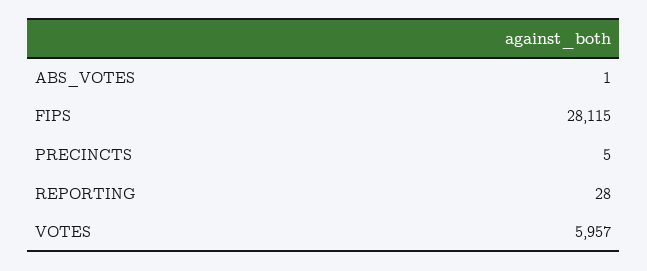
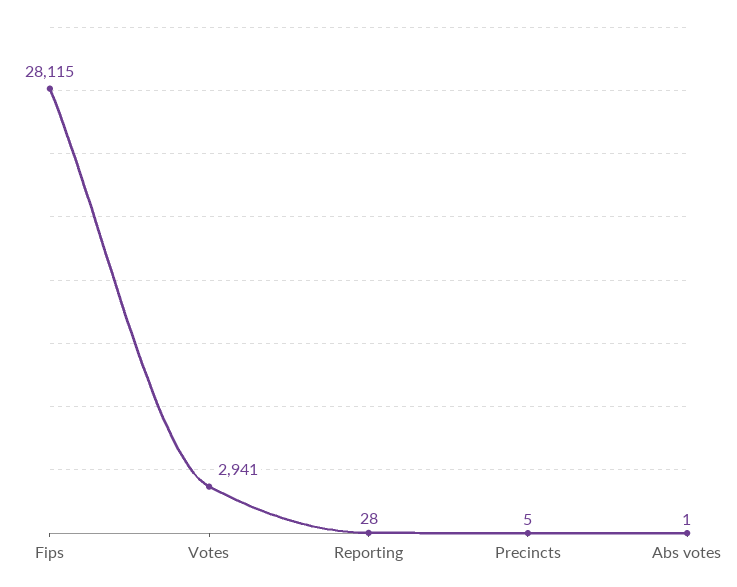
  {
    "ABS_VOTES": 1,
    "FIPS": 28115,
    "PRECINCTS": 5,
    "REPORTING": 28,
-   "VOTES": 5957
+   "VOTES": 2941
  }

